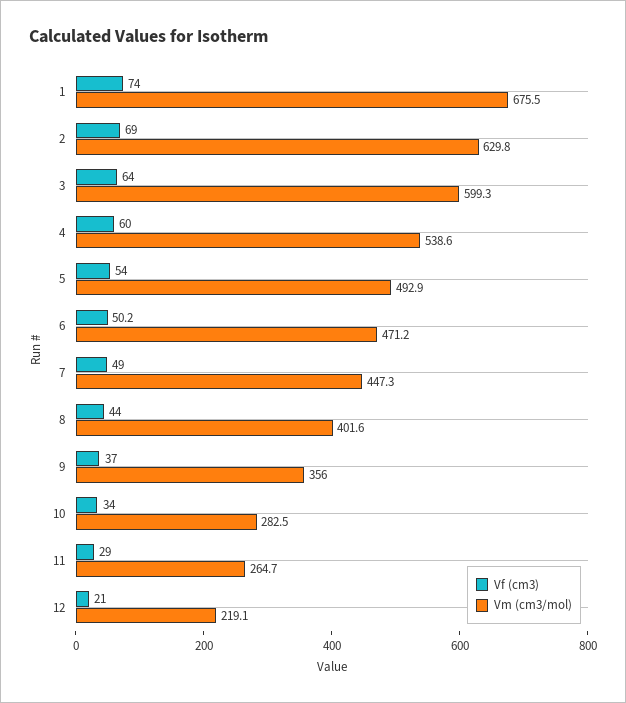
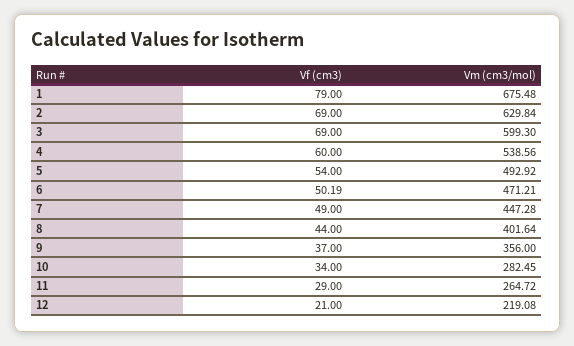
  {
    "Vf (cm3)": {
-     "1": 74,
+     "1": 79,
      "2": 69,
-     "3": 64,
+     "3": 69,
      "4": 60,
      "5": 54,
      "6": 50.19,
      "7": 49,
      "8": 44,
      "9": 37,
      "10": 34,
      "11": 29,
      "12": 21
    },
    "Vm (cm3/mol)": {
      "1": 675.48,
      "2": 629.84,
      "3": 599.3,
      "4": 538.56,
      "5": 492.92,
      "6": 471.21,
      "7": 447.28,
      "8": 401.64,
      "9": 356,
      "10": 282.45,
      "11": 264.72,
      "12": 219.08
    }
  }

